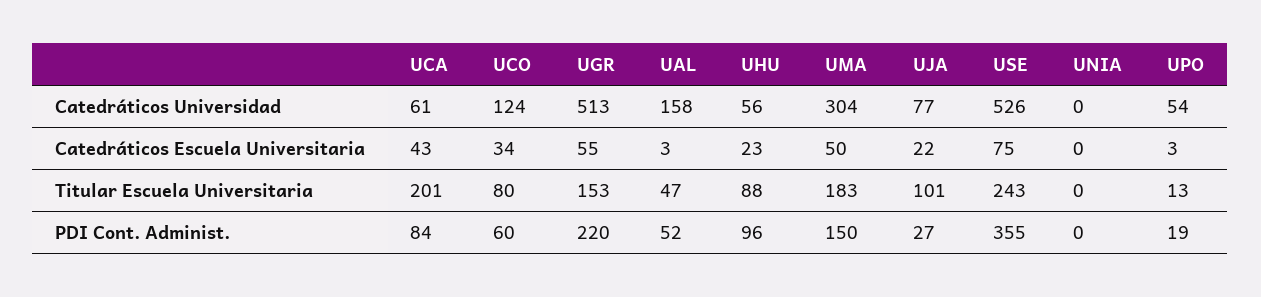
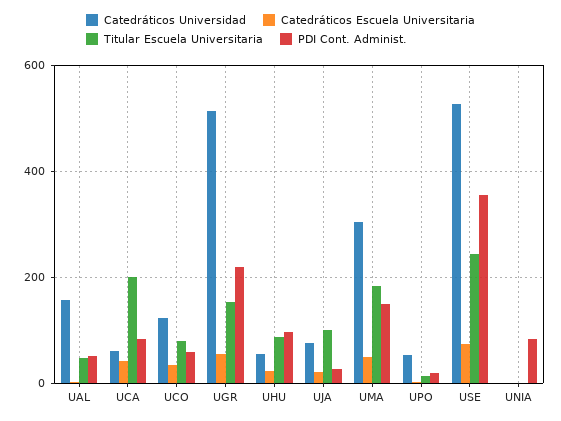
  {
    "Catedráticos Universidad": {
      "UCA": 61,
      "UCO": 124,
      "UGR": 513,
      "UAL": 158,
      "UHU": 56,
      "UMA": 304,
      "UJA": 77,
      "USE": 526,
      "UNIA": 0,
      "UPO": 54
    },
    "Catedráticos Escuela Universitaria": {
      "UCA": 43,
      "UCO": 34,
      "UGR": 55,
      "UAL": 3,
      "UHU": 23,
      "UMA": 50,
      "UJA": 22,
      "USE": 75,
      "UNIA": 0,
      "UPO": 3
    },
    "Titular Escuela Universitaria": {
      "UCA": 201,
      "UCO": 80,
      "UGR": 153,
      "UAL": 47,
      "UHU": 88,
      "UMA": 183,
      "UJA": 101,
      "USE": 243,
      "UNIA": 0,
      "UPO": 13
    },
    "PDI Cont. Administ.": {
      "UCA": 84,
      "UCO": 60,
      "UGR": 220,
      "UAL": 52,
      "UHU": 96,
      "UMA": 150,
      "UJA": 27,
      "USE": 355,
-     "UNIA": 0,
+     "UNIA": 80,
      "UPO": 19
    }
  }

